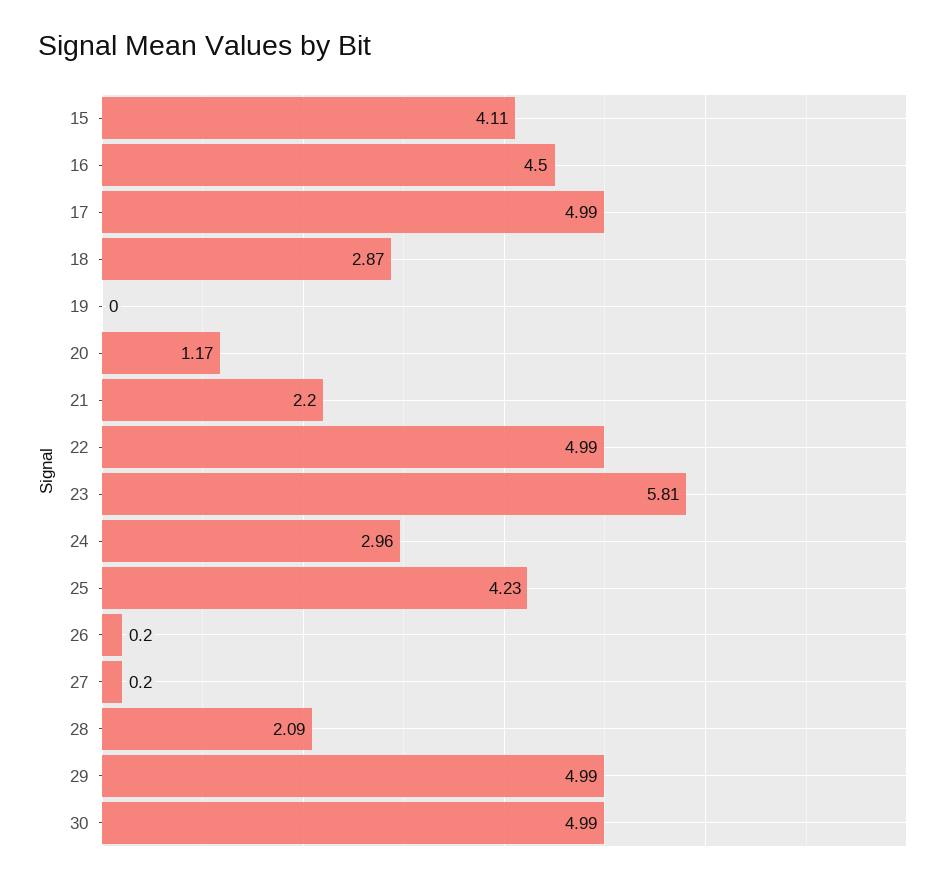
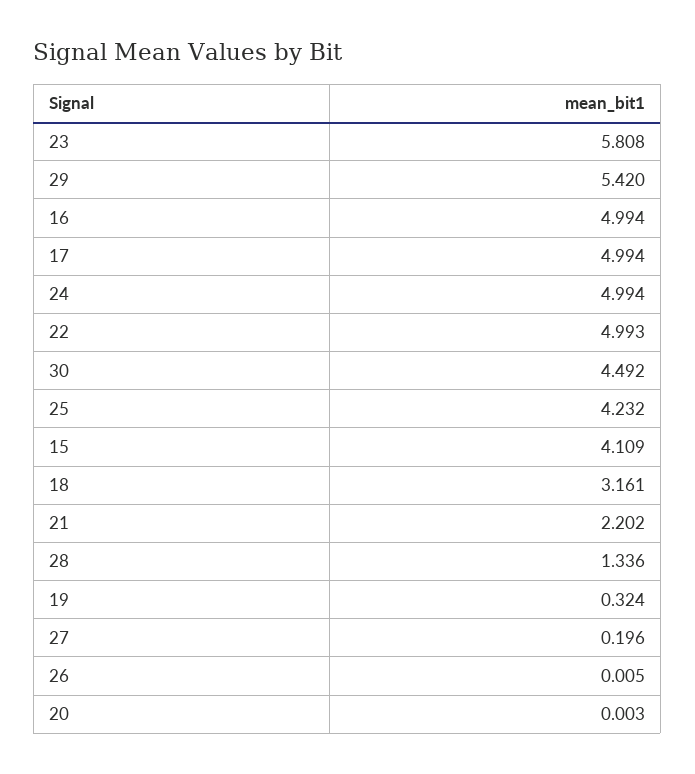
  {
    "15": 4.109,
-   "16": 4.5,
+   "16": 4.994,
    "17": 4.994,
-   "18": 2.87,
+   "18": 3.161,
-   "19": 0,
+   "19": 0.324,
-   "20": 1.17,
+   "20": 0.003,
    "21": 2.202,
    "22": 4.993,
    "23": 5.808,
-   "24": 2.96,
+   "24": 4.994,
    "25": 4.232,
-   "26": 0.2,
+   "26": 0.005,
    "27": 0.196,
-   "28": 2.09,
+   "28": 1.336,
-   "29": 4.99,
+   "29": 5.42,
-   "30": 4.99
+   "30": 4.492
  }

